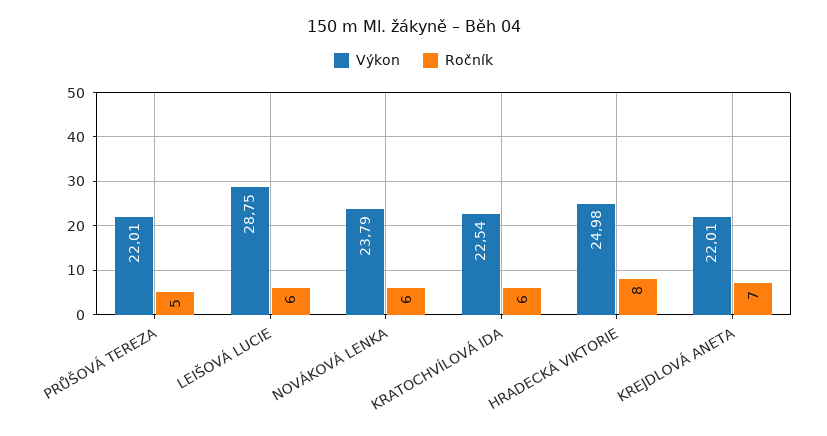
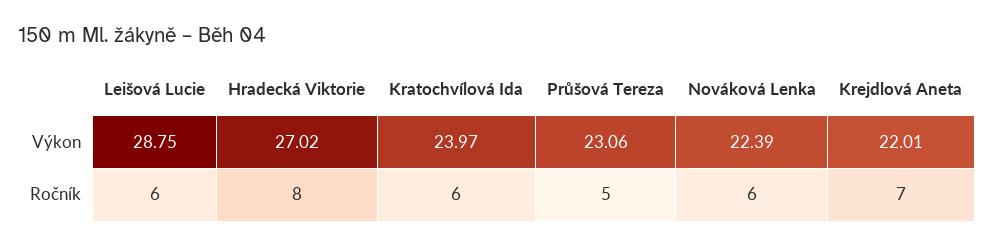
  {
    "Výkon": {
-     "PRŮŠOVÁ TEREZA": 22.01,
+     "PRŮŠOVÁ TEREZA": 23.06,
      "LEIŠOVÁ LUCIE": 28.75,
-     "NOVÁKOVÁ LENKA": 23.79,
+     "NOVÁKOVÁ LENKA": 22.39,
-     "KRATOCHVÍLOVÁ IDA": 22.54,
+     "KRATOCHVÍLOVÁ IDA": 23.97,
-     "HRADECKÁ VIKTORIE": 24.98,
+     "HRADECKÁ VIKTORIE": 27.02,
      "KREJDLOVÁ ANETA": 22.01
    },
    "Ročník": {
      "PRŮŠOVÁ TEREZA": 5,
      "LEIŠOVÁ LUCIE": 6,
      "NOVÁKOVÁ LENKA": 6,
      "KRATOCHVÍLOVÁ IDA": 6,
      "HRADECKÁ VIKTORIE": 8,
      "KREJDLOVÁ ANETA": 7
    }
  }

